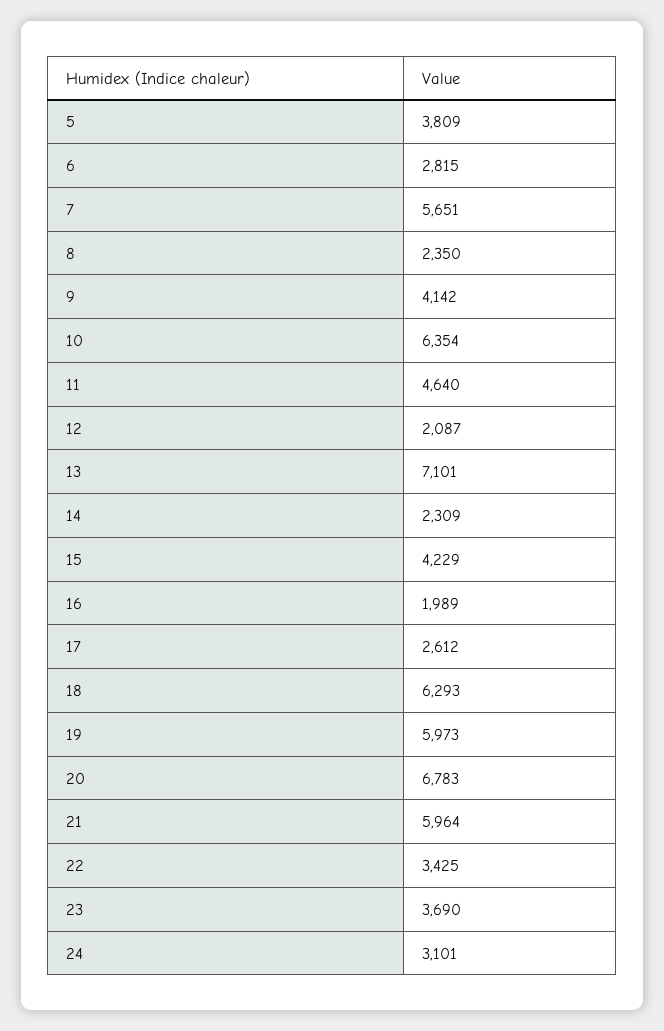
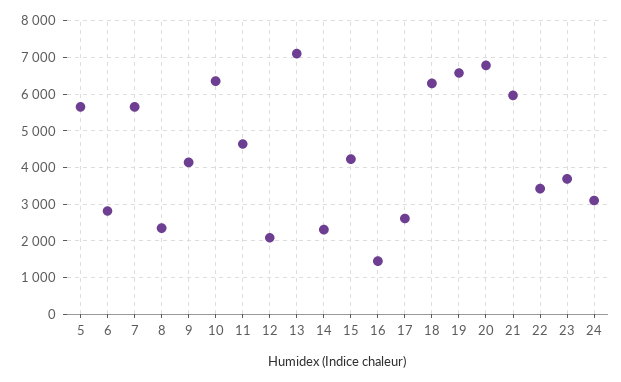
  {
-   "5": 3809,
+   "5": 5600,
    "6": 2815,
    "7": 5651,
    "8": 2350,
    "9": 4142,
    "10": 6354,
    "11": 4640,
    "12": 2087,
    "13": 7101,
    "14": 2309,
    "15": 4229,
-   "16": 1989,
+   "16": 1400,
    "17": 2612,
    "18": 6293,
-   "19": 5973,
+   "19": 6600,
    "20": 6783,
    "21": 5964,
    "22": 3425,
    "23": 3690,
    "24": 3101
  }

